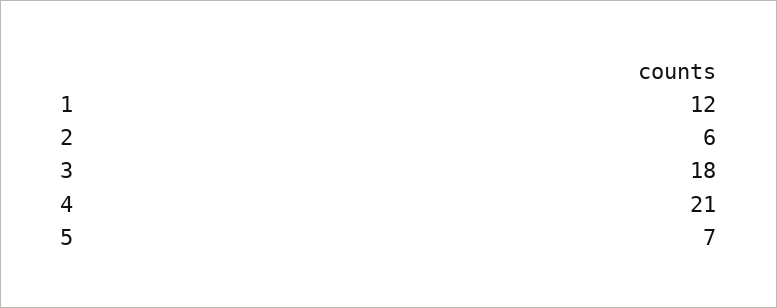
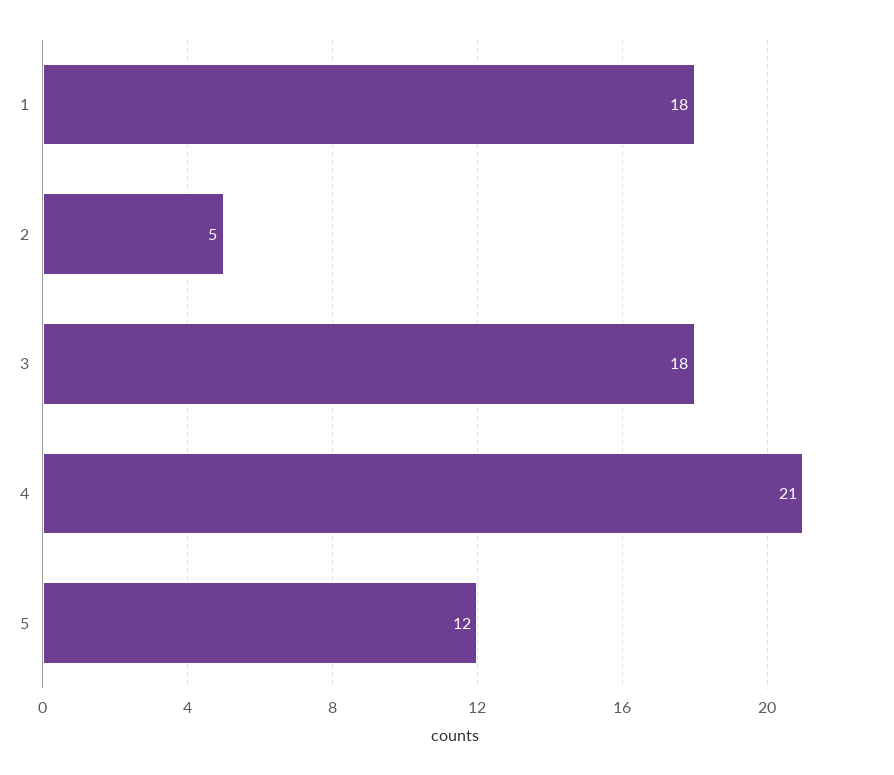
  {
-   "1": 12,
+   "1": 18,
-   "2": 6,
+   "2": 5,
    "3": 18,
    "4": 21,
-   "5": 7
+   "5": 12
  }

